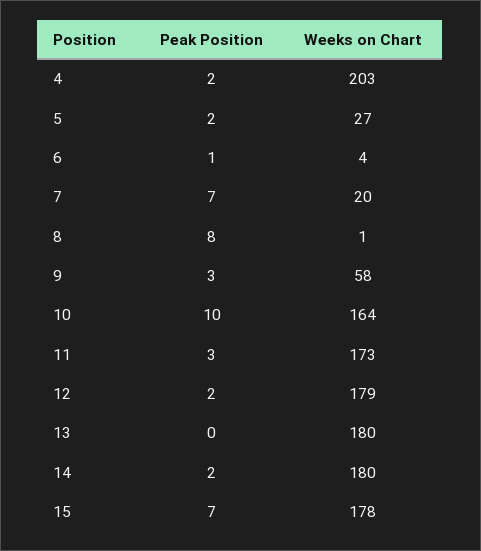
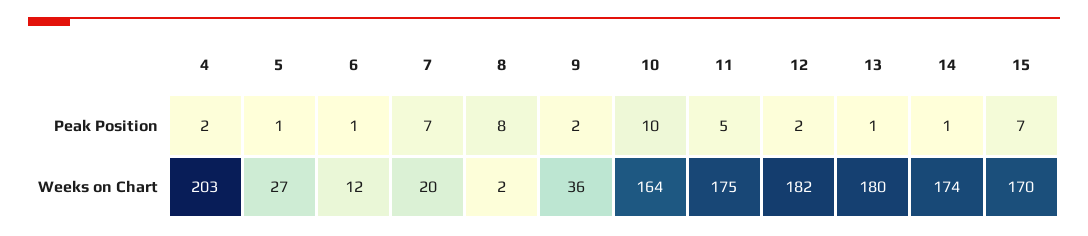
  {
    "Peak Position": {
      "4": 2,
-     "5": 2,
+     "5": 1,
      "6": 1,
      "7": 7,
      "8": 8,
-     "9": 3,
+     "9": 2,
      "10": 10,
-     "11": 3,
+     "11": 5,
      "12": 2,
-     "13": 0,
+     "13": 1,
-     "14": 2,
+     "14": 1,
      "15": 7
    },
    "Weeks on Chart": {
      "4": 203,
      "5": 27,
-     "6": 4,
+     "6": 12,
      "7": 20,
-     "8": 1,
+     "8": 2,
-     "9": 58,
+     "9": 36,
      "10": 164,
-     "11": 173,
+     "11": 175,
-     "12": 179,
+     "12": 182,
      "13": 180,
-     "14": 180,
+     "14": 174,
-     "15": 178
+     "15": 170
    }
  }

